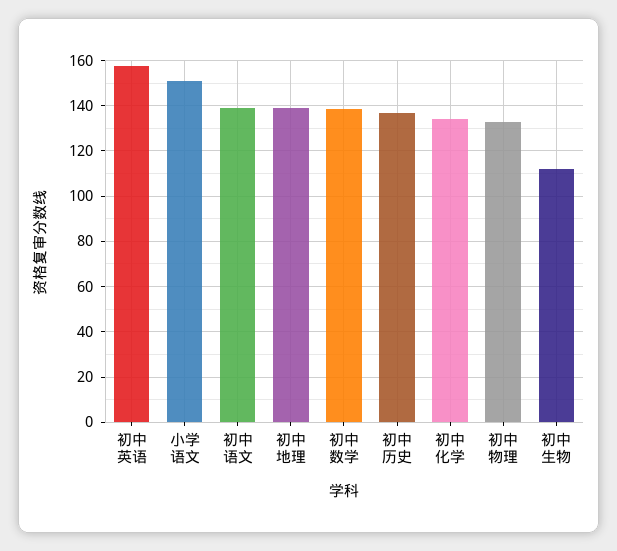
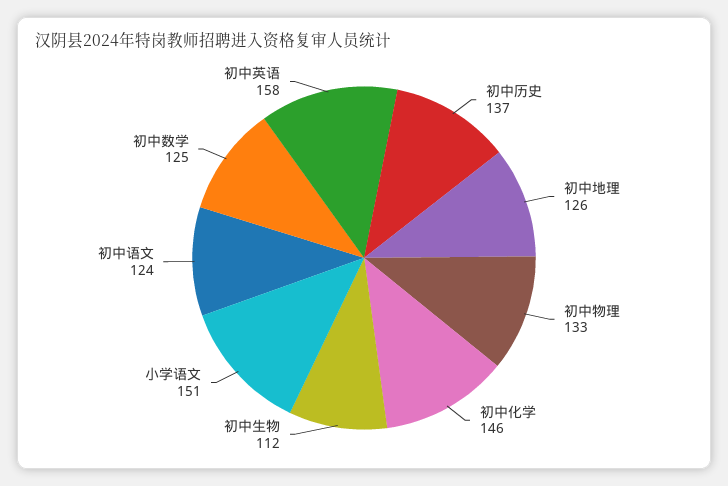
  {
    "初中英语": 158,
    "小学语文": 151,
-   "初中语文": 140,
+   "初中语文": 124,
-   "初中地理": 140,
+   "初中地理": 126,
-   "初中数学": 140,
+   "初中数学": 125,
    "初中历史": 137,
-   "初中化学": 135,
+   "初中化学": 146,
    "初中物理": 133,
    "初中生物": 112
  }

